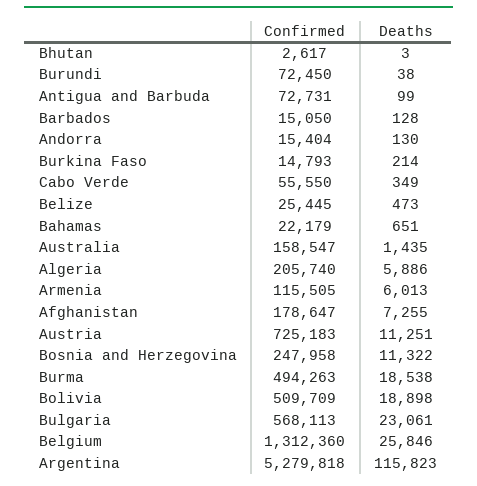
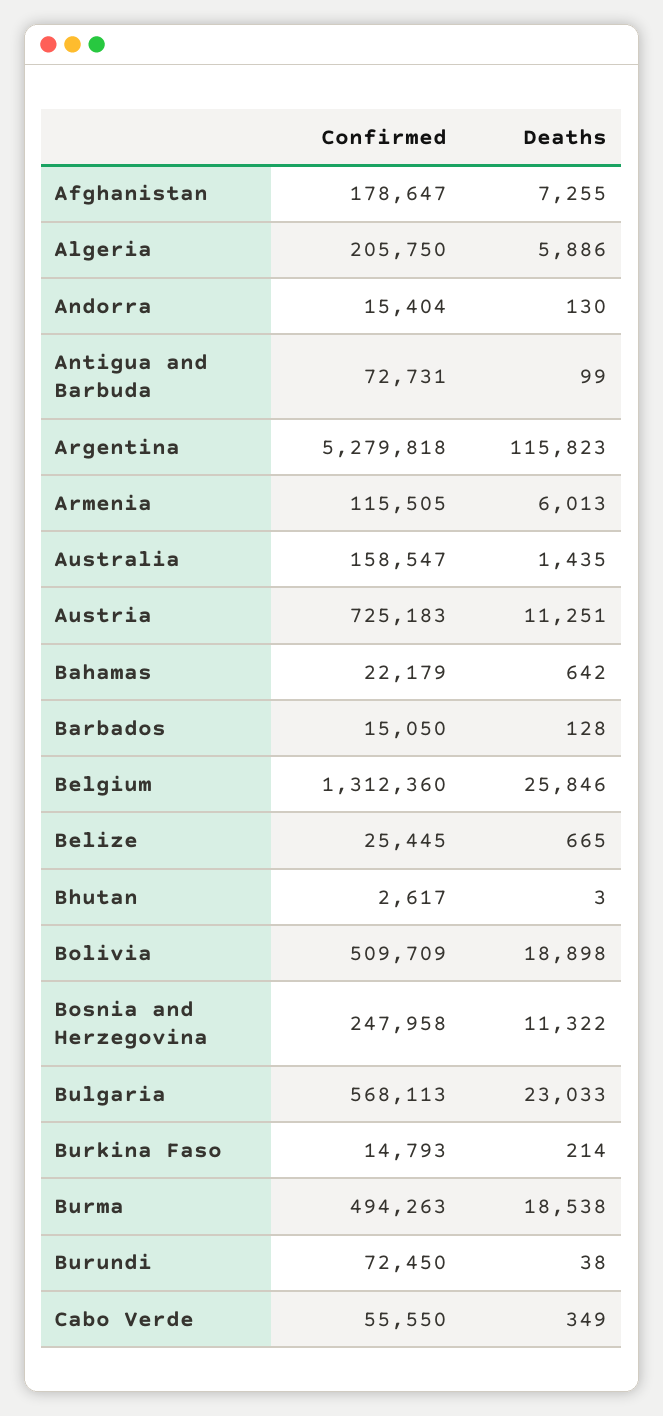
  {
    "Confirmed": {
      "Bhutan": 2617,
      "Burundi": 72450,
      "Antigua and Barbuda": 72731,
      "Barbados": 15050,
      "Andorra": 15404,
      "Burkina Faso": 14793,
      "Cabo Verde": 55550,
      "Belize": 25445,
      "Bahamas": 22179,
      "Australia": 158547,
-     "Algeria": 205740,
+     "Algeria": 205750,
      "Armenia": 115505,
      "Afghanistan": 178647,
      "Austria": 725183,
      "Bosnia and Herzegovina": 247958,
      "Burma": 494263,
      "Bolivia": 509709,
      "Bulgaria": 568113,
      "Belgium": 1312360,
      "Argentina": 5279818
    },
    "Deaths": {
      "Bhutan": 3,
      "Burundi": 38,
      "Antigua and Barbuda": 99,
      "Barbados": 128,
      "Andorra": 130,
      "Burkina Faso": 214,
      "Cabo Verde": 349,
-     "Belize": 473,
+     "Belize": 665,
-     "Bahamas": 651,
+     "Bahamas": 642,
      "Australia": 1435,
      "Algeria": 5886,
      "Armenia": 6013,
      "Afghanistan": 7255,
      "Austria": 11251,
      "Bosnia and Herzegovina": 11322,
      "Burma": 18538,
      "Bolivia": 18898,
-     "Bulgaria": 23061,
+     "Bulgaria": 23033,
      "Belgium": 25846,
      "Argentina": 115823
    }
  }

